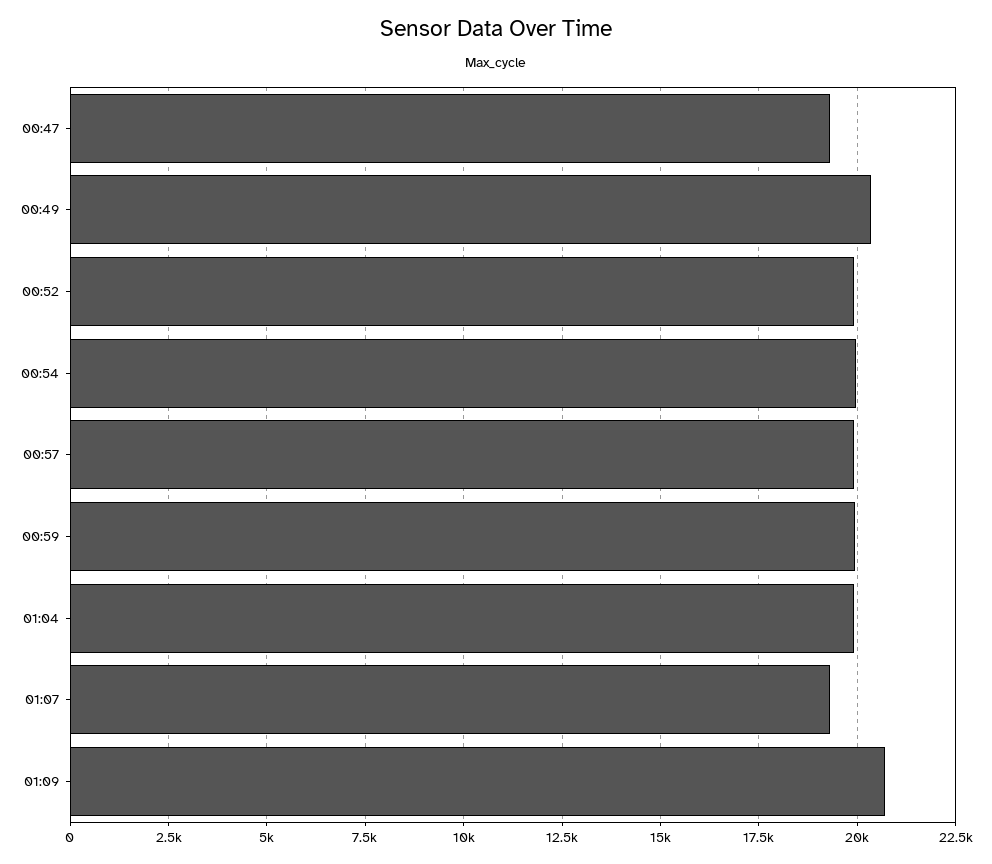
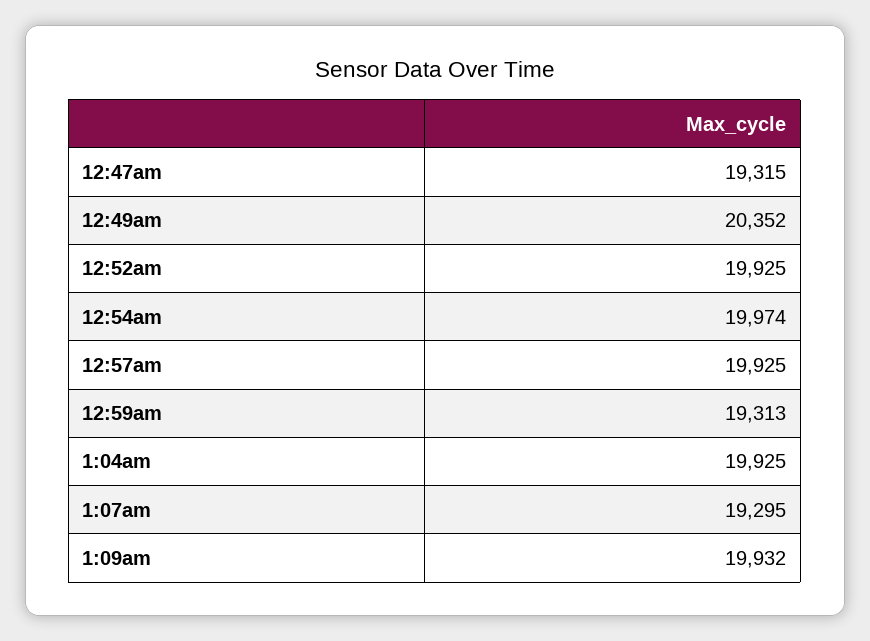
  {
    "00:47": 19315,
    "00:49": 20352,
    "00:52": 19925,
    "00:54": 19974,
    "00:57": 19925,
-   "00:59": 20000,
+   "00:59": 19313,
    "01:04": 19925,
    "01:07": 19295,
-   "01:09": 20750
+   "01:09": 19932
  }

